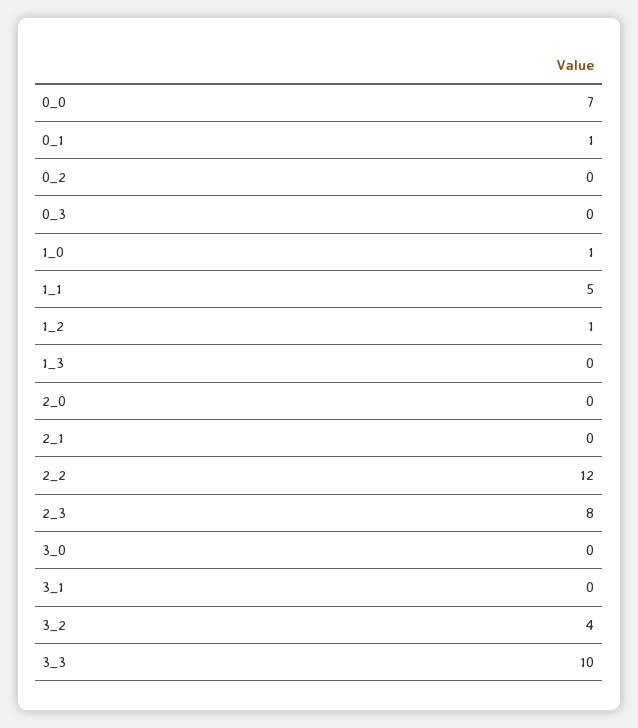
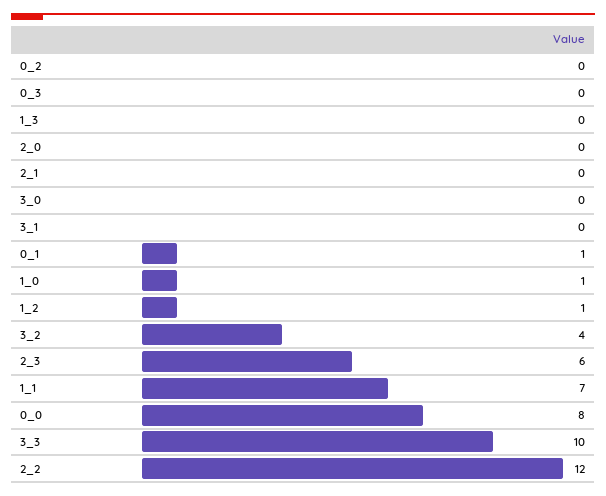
  {
-   "0_0": 7,
+   "0_0": 8,
    "0_1": 1,
    "0_2": 0,
    "0_3": 0,
    "1_0": 1,
-   "1_1": 5,
+   "1_1": 7,
    "1_2": 1,
    "1_3": 0,
    "2_0": 0,
    "2_1": 0,
    "2_2": 12,
-   "2_3": 8,
+   "2_3": 6,
    "3_0": 0,
    "3_1": 0,
    "3_2": 4,
    "3_3": 10
  }

